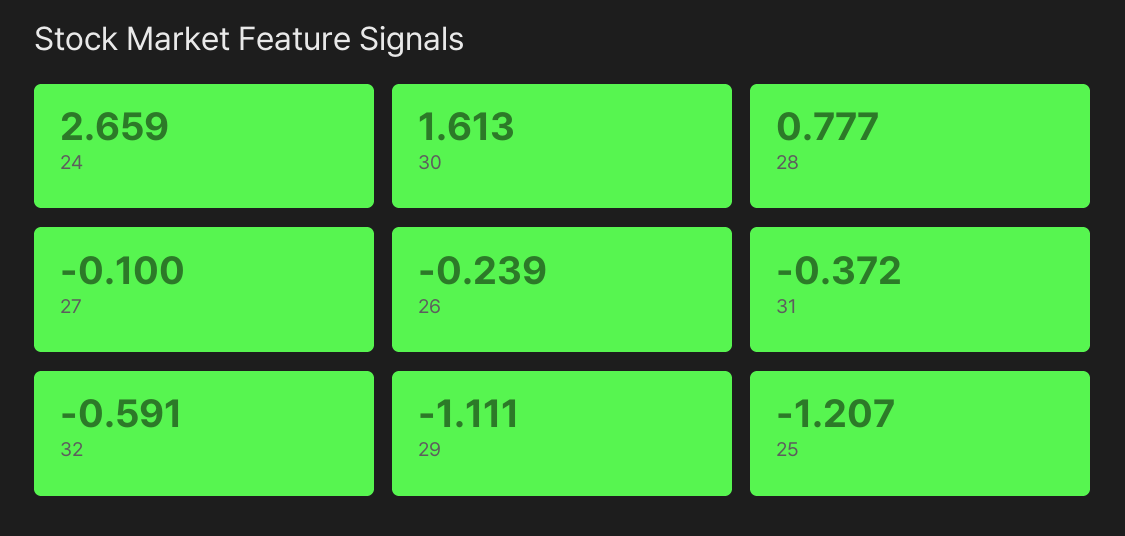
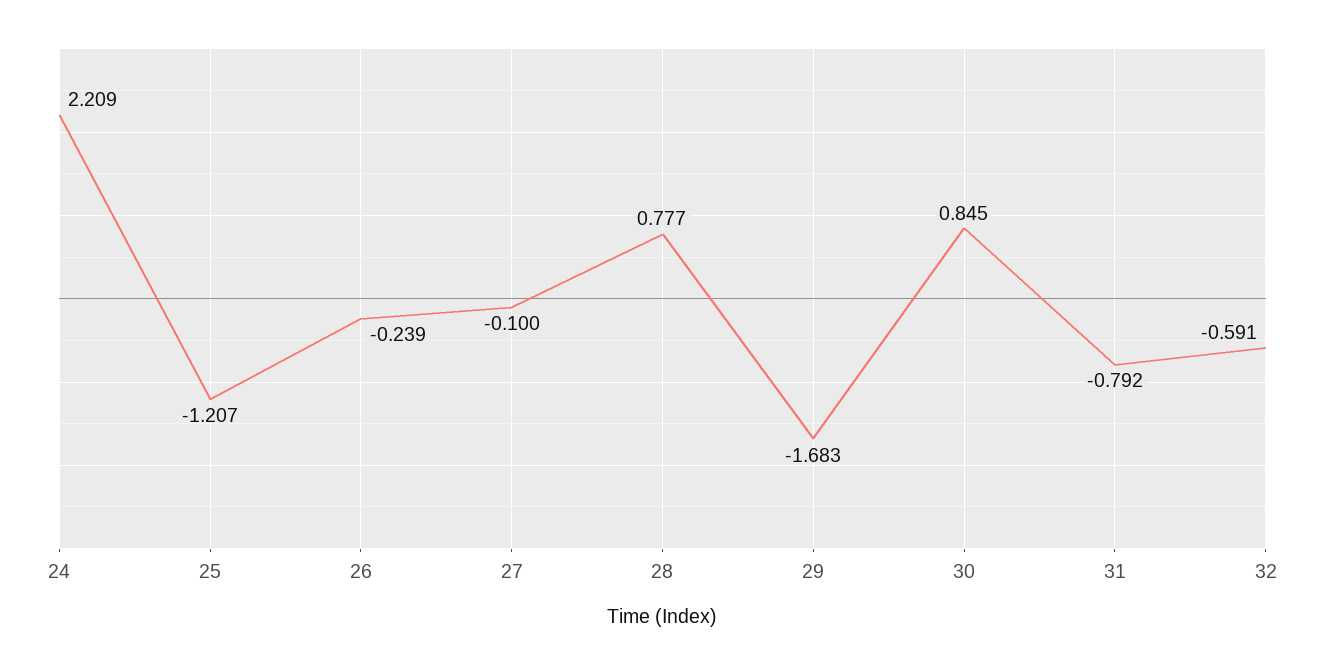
  {
-   "24": 2.659,
+   "24": 2.209,
-   "30": 1.613,
+   "30": 0.845,
    "28": 0.777,
    "27": -0.1,
    "26": -0.239,
-   "31": -0.372,
+   "31": -0.792,
    "32": -0.591,
-   "29": -1.111,
+   "29": -1.683,
    "25": -1.207
  }

